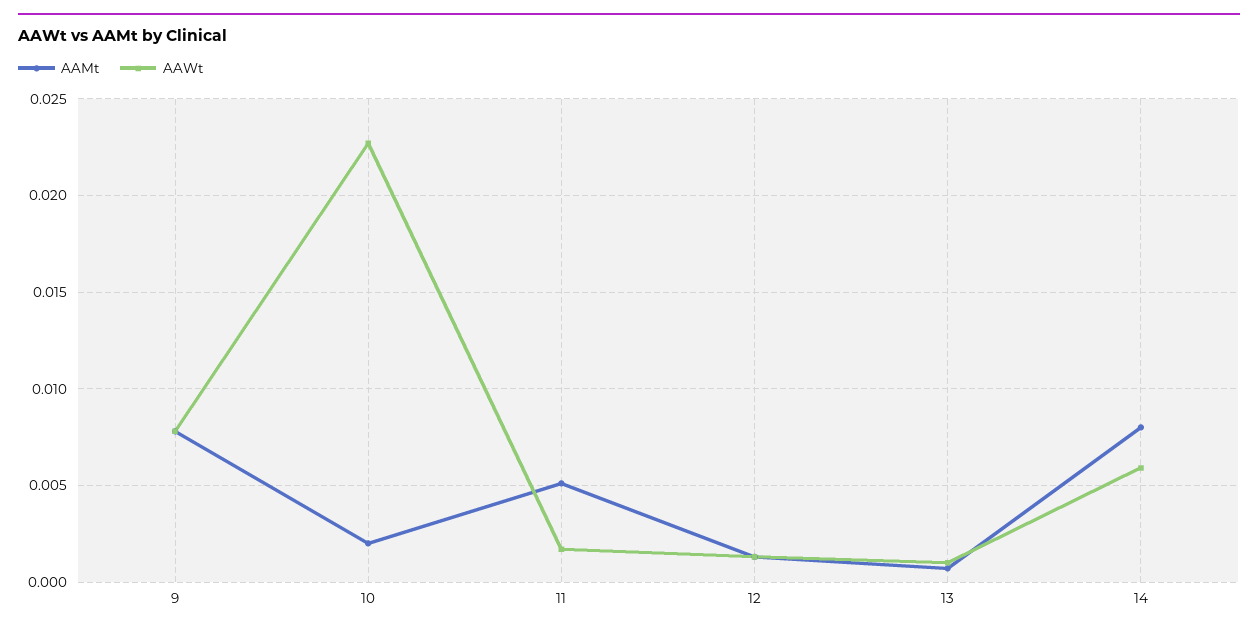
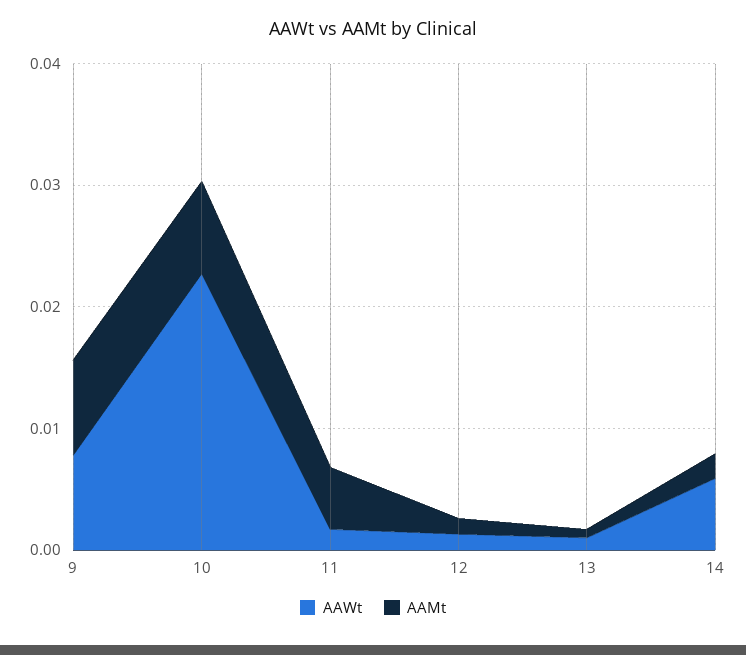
  {
    "AAMt": {
      "9": 0.008,
-     "10": 0.002,
+     "10": 0.008,
      "11": 0.005,
      "12": 0.0015,
      "13": 0.0005,
-     "14": 0.008
+     "14": 0.002
    },
    "AAWt": {
      "9": 0.008,
      "10": 0.0225,
      "11": 0.0015,
      "12": 0.0015,
      "13": 0.001,
      "14": 0.006
    }
  }

